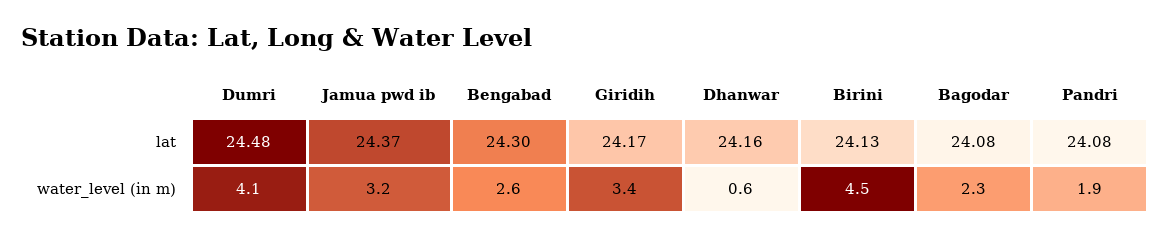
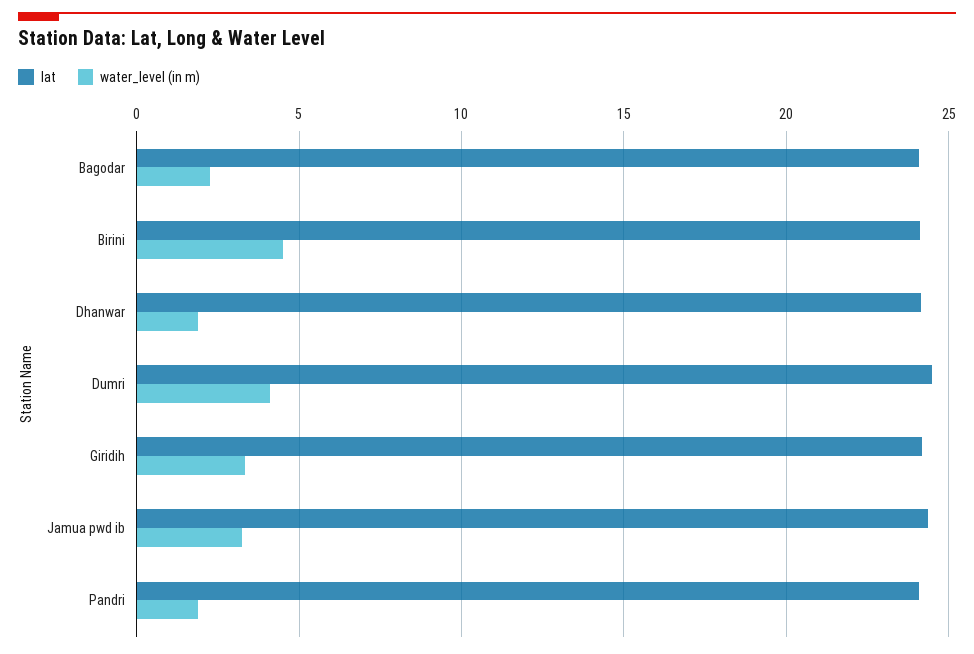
  {
    "lat": {
      "Dumri": 24.48,
      "Jamua pwd ib": 24.37,
-     "Bengabad": 24.3,
      "Giridih": 24.17,
      "Dhanwar": 24.16,
      "Birini": 24.13,
      "Bagodar": 24.08,
      "Pandri": 24.08
    },
    "water_level (in m)": {
      "Dumri": 4.1,
      "Jamua pwd ib": 3.2,
-     "Bengabad": 2.6,
      "Giridih": 3.4,
-     "Dhanwar": 0.6,
+     "Dhanwar": 2,
      "Birini": 4.5,
      "Bagodar": 2.3,
      "Pandri": 1.9
    }
  }

